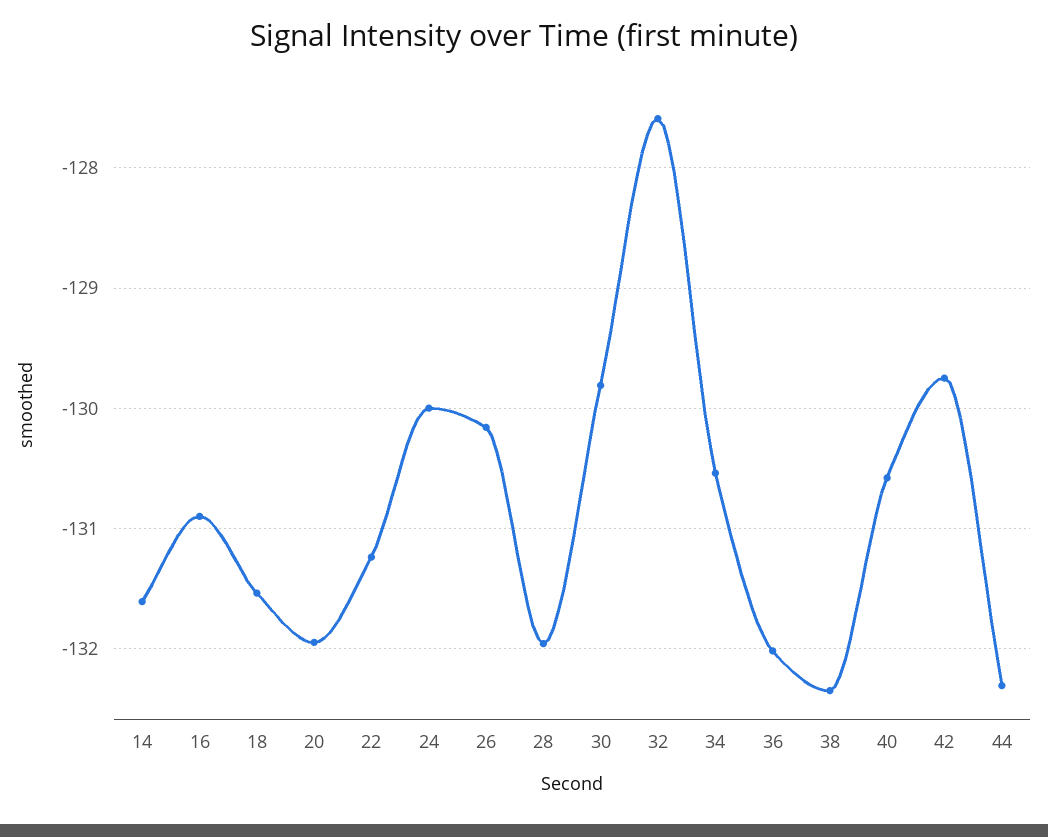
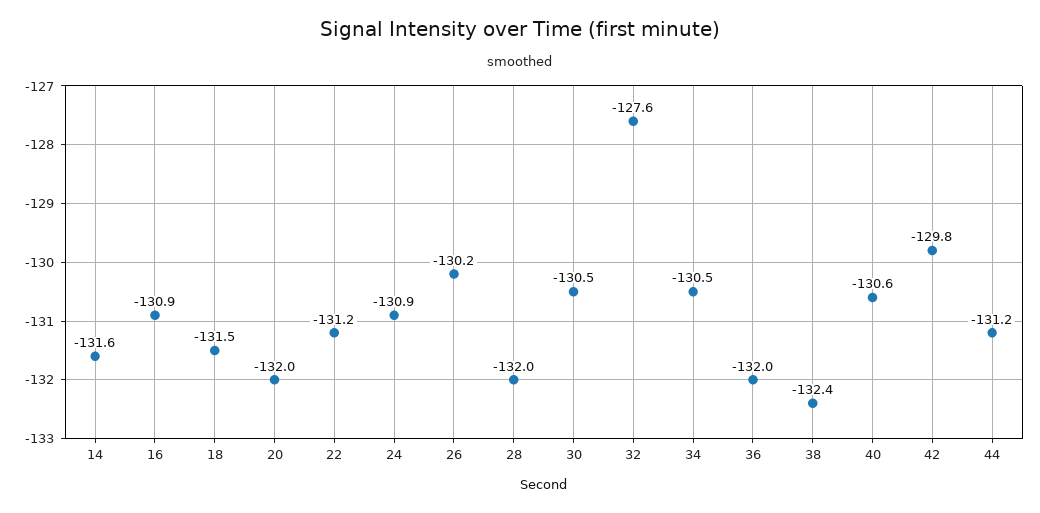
  {
    "14": -131.6,
    "16": -130.9,
    "18": -131.5,
    "20": -132,
    "22": -131.2,
-   "24": -130,
+   "24": -130.9,
    "26": -130.2,
    "28": -132,
-   "30": -129.8,
+   "30": -130.5,
    "32": -127.6,
    "34": -130.5,
    "36": -132,
    "38": -132.4,
    "40": -130.6,
    "42": -129.8,
-   "44": -132.3
+   "44": -131.2
  }

